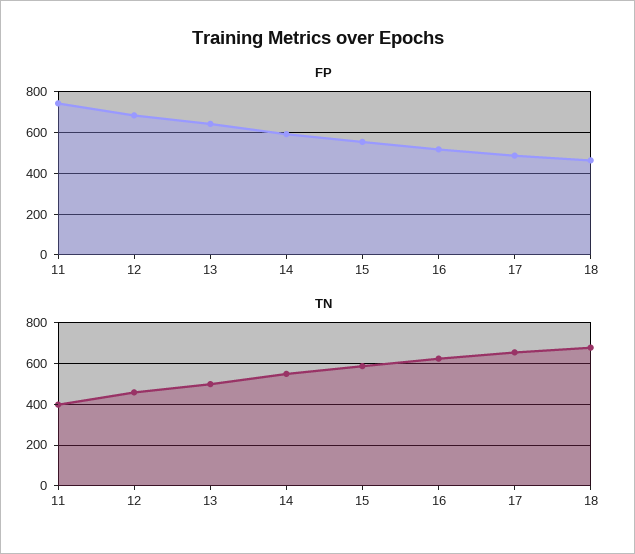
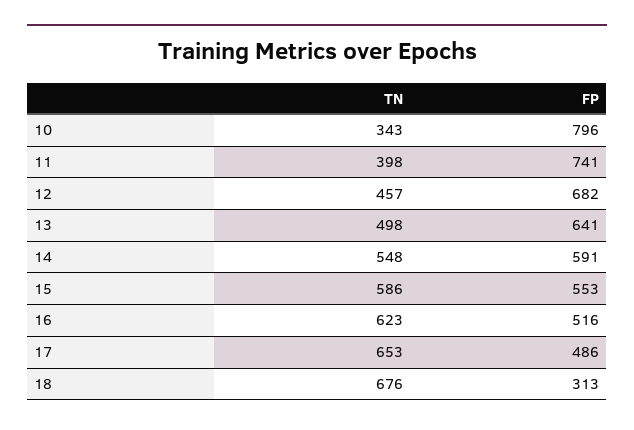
  {
    "FP": {
      "11": 741,
      "12": 682,
      "13": 641,
      "14": 591,
      "15": 553,
      "16": 516,
      "17": 486,
-     "18": 450
+     "18": 313,
+     "10": 796
    },
    "TN": {
      "11": 398,
      "12": 457,
      "13": 498,
      "14": 548,
      "15": 586,
      "16": 623,
      "17": 653,
-     "18": 676
+     "18": 676,
+     "10": 343
    }
  }

